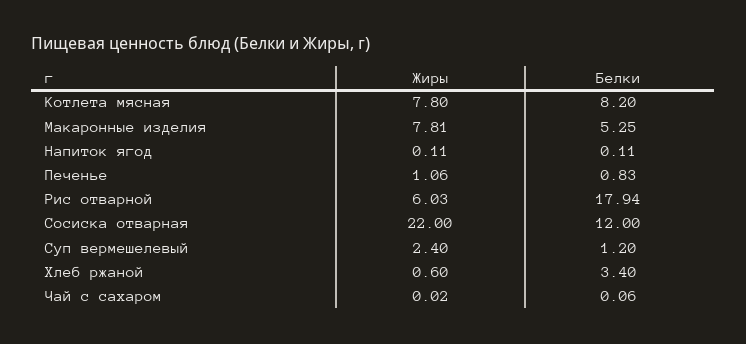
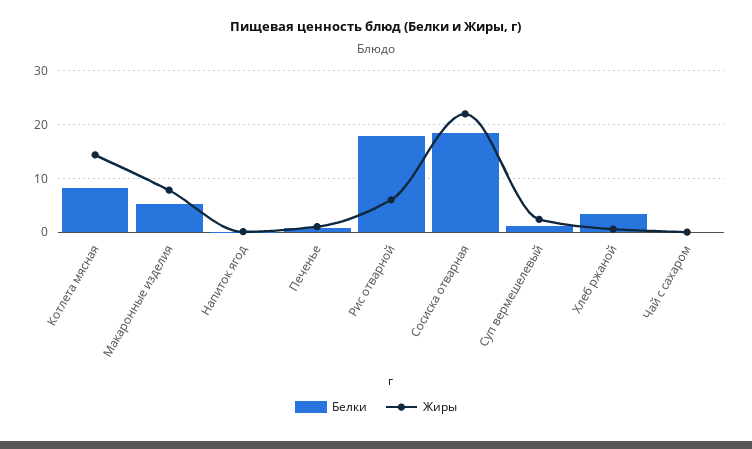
  {
    "Жиры": {
-     "Котлета мясная": 7.8,
+     "Котлета мясная": 14,
      "Макаронные изделия": 7.81,
      "Напиток ягод": 0.11,
      "Печенье": 1.06,
      "Рис отварной": 6.03,
      "Сосиска отварная": 22,
      "Суп вермешелевый": 2.4,
      "Хлеб ржаной": 0.6,
      "Чай с сахаром": 0.02
    },
    "Белки": {
      "Котлета мясная": 8.2,
      "Макаронные изделия": 5.25,
      "Напиток ягод": 0.11,
      "Печенье": 0.83,
      "Рис отварной": 17.94,
-     "Сосиска отварная": 12,
+     "Сосиска отварная": 18,
      "Суп вермешелевый": 1.2,
      "Хлеб ржаной": 3.4,
      "Чай с сахаром": 0.06
    }
  }

